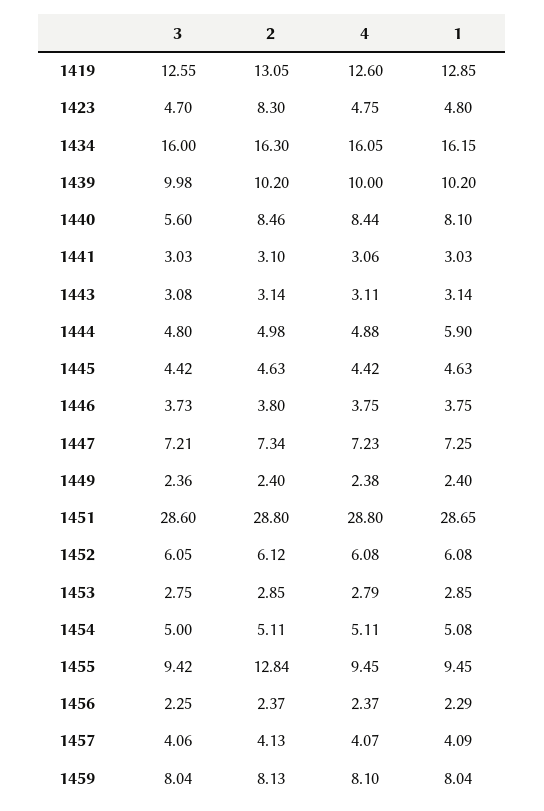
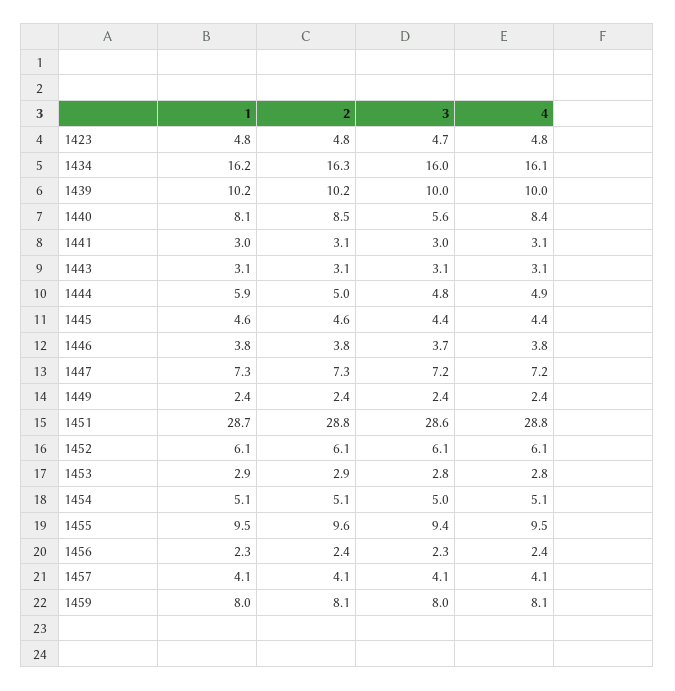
  {
    "3": {
-     "1419": 12.55,
      "1423": 4.7,
      "1434": 16,
      "1439": 9.98,
      "1440": 5.6,
      "1441": 3.03,
      "1443": 3.08,
      "1444": 4.8,
      "1445": 4.42,
      "1446": 3.73,
      "1447": 7.21,
      "1449": 2.36,
      "1451": 28.6,
      "1452": 6.05,
      "1453": 2.75,
      "1454": 5,
      "1455": 9.42,
      "1456": 2.25,
      "1457": 4.06,
      "1459": 8.04
    },
    "2": {
-     "1419": 13.05,
-     "1423": 8.3,
+     "1423": 4.8,
      "1434": 16.3,
      "1439": 10.2,
      "1440": 8.46,
      "1441": 3.1,
      "1443": 3.14,
      "1444": 4.98,
      "1445": 4.63,
      "1446": 3.8,
      "1447": 7.34,
      "1449": 2.4,
      "1451": 28.8,
      "1452": 6.12,
      "1453": 2.85,
      "1454": 5.11,
-     "1455": 12.84,
+     "1455": 9.6,
      "1456": 2.37,
      "1457": 4.13,
      "1459": 8.13
    },
    "4": {
-     "1419": 12.6,
      "1423": 4.75,
      "1434": 16.05,
      "1439": 10,
      "1440": 8.44,
      "1441": 3.06,
      "1443": 3.11,
      "1444": 4.88,
      "1445": 4.42,
      "1446": 3.75,
      "1447": 7.23,
      "1449": 2.38,
      "1451": 28.8,
      "1452": 6.08,
      "1453": 2.79,
      "1454": 5.11,
      "1455": 9.45,
      "1456": 2.37,
      "1457": 4.07,
      "1459": 8.1
    },
    "1": {
-     "1419": 12.85,
      "1423": 4.8,
      "1434": 16.15,
      "1439": 10.2,
      "1440": 8.1,
      "1441": 3.03,
      "1443": 3.14,
      "1444": 5.9,
      "1445": 4.63,
      "1446": 3.75,
      "1447": 7.25,
      "1449": 2.4,
      "1451": 28.65,
      "1452": 6.08,
      "1453": 2.85,
      "1454": 5.08,
      "1455": 9.45,
      "1456": 2.29,
      "1457": 4.09,
      "1459": 8.04
    }
  }

